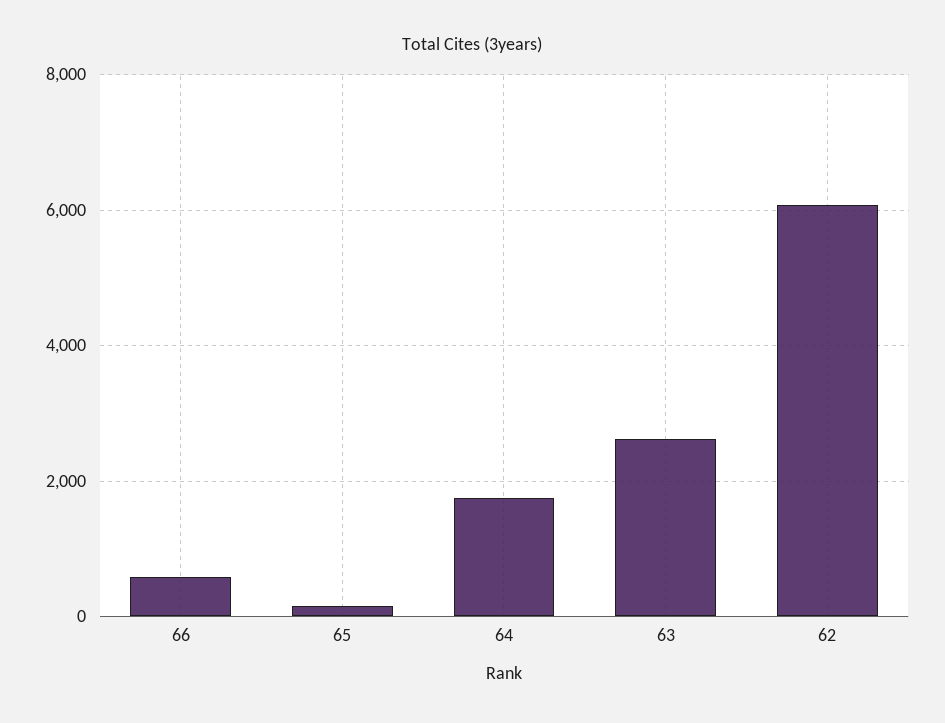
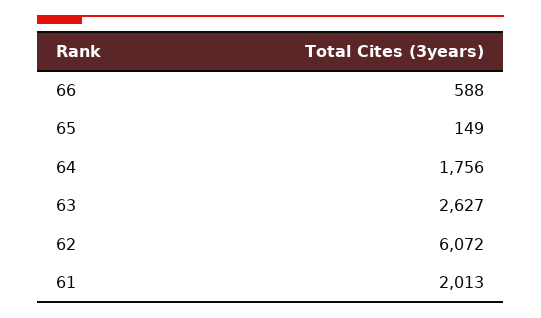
  {
    "66": 588,
    "65": 149,
    "64": 1756,
    "63": 2627,
-   "62": 6072
+   "62": 6072,
+   "61": 2013
  }

